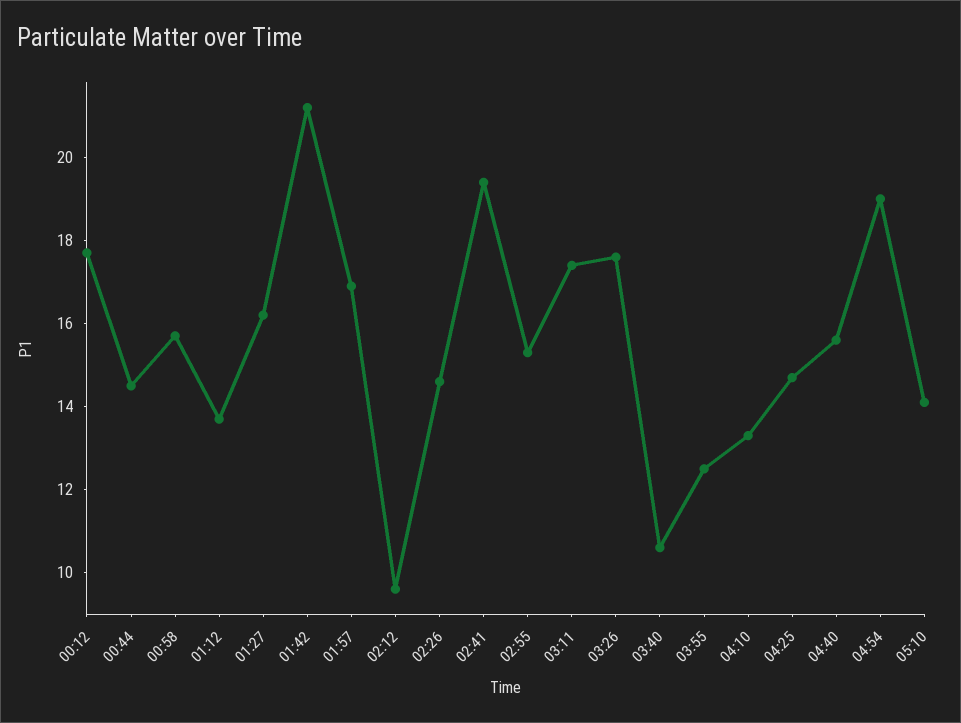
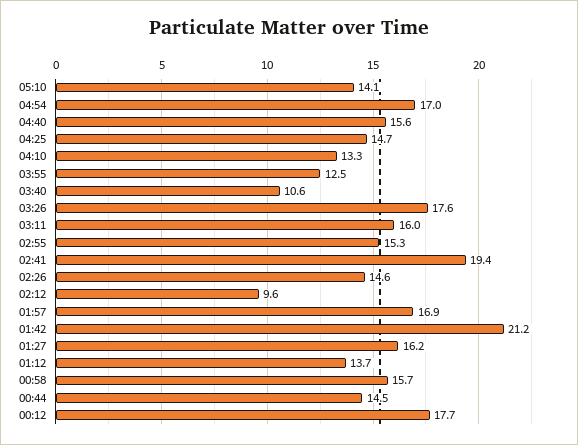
  {
    "00:12": 17.7,
    "00:44": 14.5,
    "00:58": 15.7,
    "01:12": 13.7,
    "01:27": 16.2,
    "01:42": 21.2,
    "01:57": 16.9,
    "02:12": 9.6,
    "02:26": 14.6,
    "02:41": 19.4,
    "02:55": 15.3,
-   "03:11": 17.5,
+   "03:11": 16,
    "03:26": 17.6,
    "03:40": 10.6,
    "03:55": 12.5,
    "04:10": 13.3,
    "04:25": 14.7,
    "04:40": 15.6,
-   "04:54": 19,
+   "04:54": 17,
    "05:10": 14.1
  }

